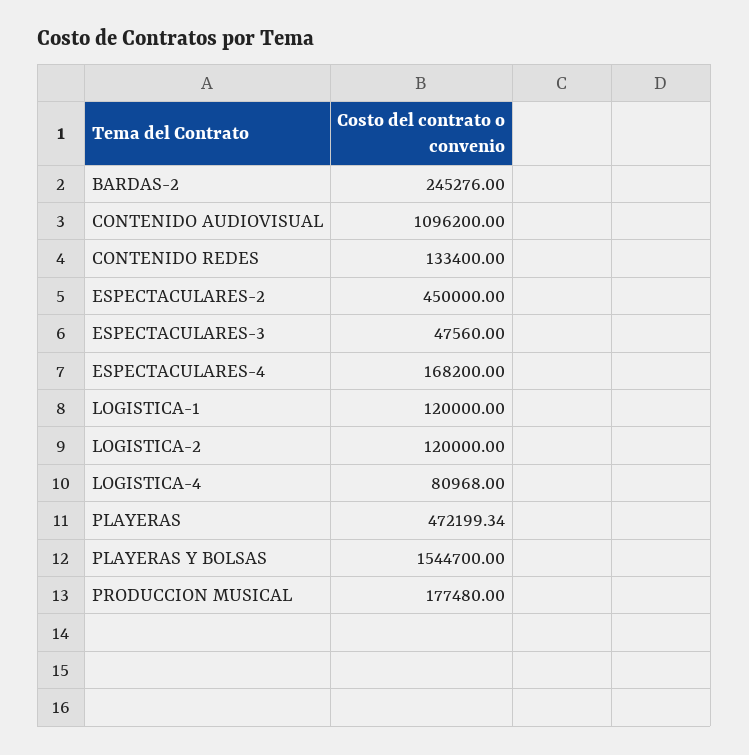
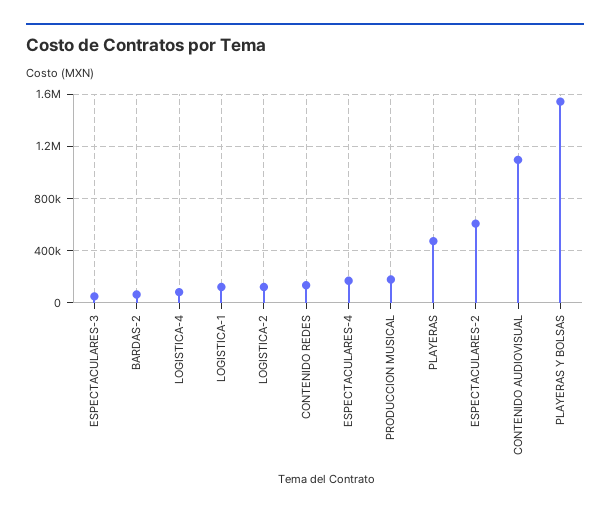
  {
-   "BARDAS-2": 245276,
+   "BARDAS-2": 50000,
    "CONTENIDO AUDIOVISUAL": 1096200,
    "CONTENIDO REDES": 133400,
-   "ESPECTACULARES-2": 450000,
+   "ESPECTACULARES-2": 600000,
    "ESPECTACULARES-3": 47560,
    "ESPECTACULARES-4": 168200,
    "LOGISTICA-1": 120000,
    "LOGISTICA-2": 120000,
    "LOGISTICA-4": 80968,
    "PLAYERAS": 472199.34,
    "PLAYERAS Y BOLSAS": 1544700,
    "PRODUCCION MUSICAL": 177480
  }

